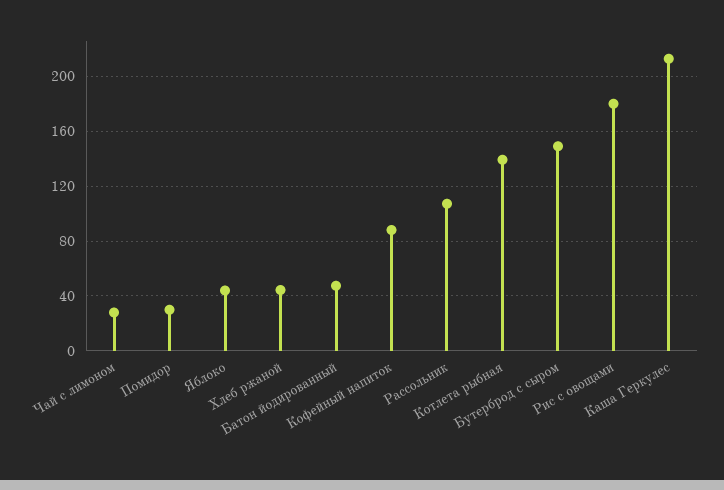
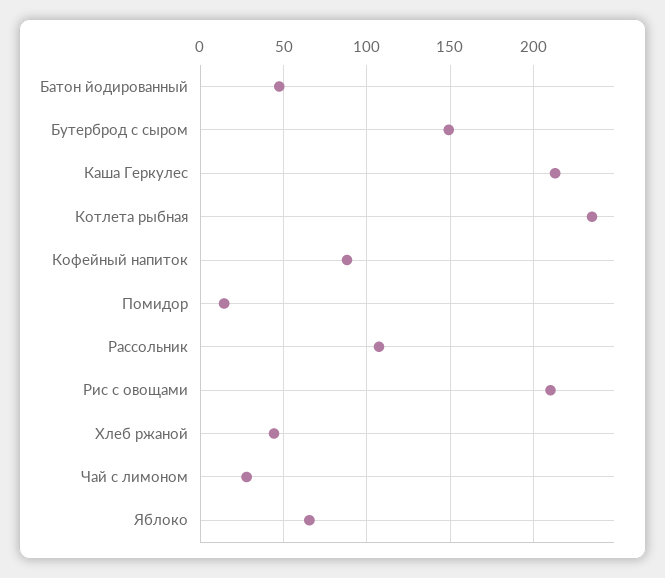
  {
    "Чай с лимоном": 30,
-   "Помидор": 30,
+   "Помидор": 15,
-   "Яблоко": 45,
+   "Яблоко": 65,
    "Хлеб ржаной": 45,
    "Батон йодированный": 45,
    "Кофейный напиток": 90,
    "Рассольник": 105,
-   "Котлета рыбная": 140,
+   "Котлета рыбная": 235,
    "Бутерброд с сыром": 150,
-   "Рис с овощами": 180,
+   "Рис с овощами": 210,
    "Каша Геркулес": 215
  }

